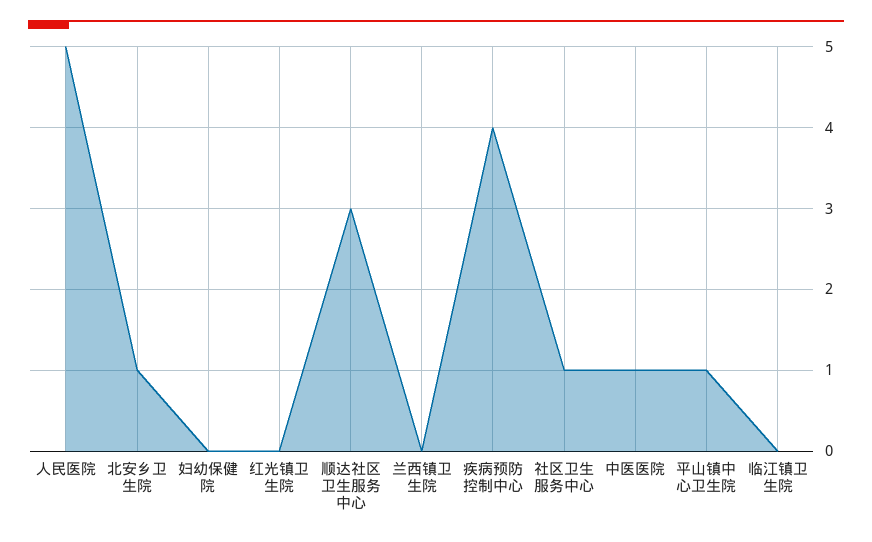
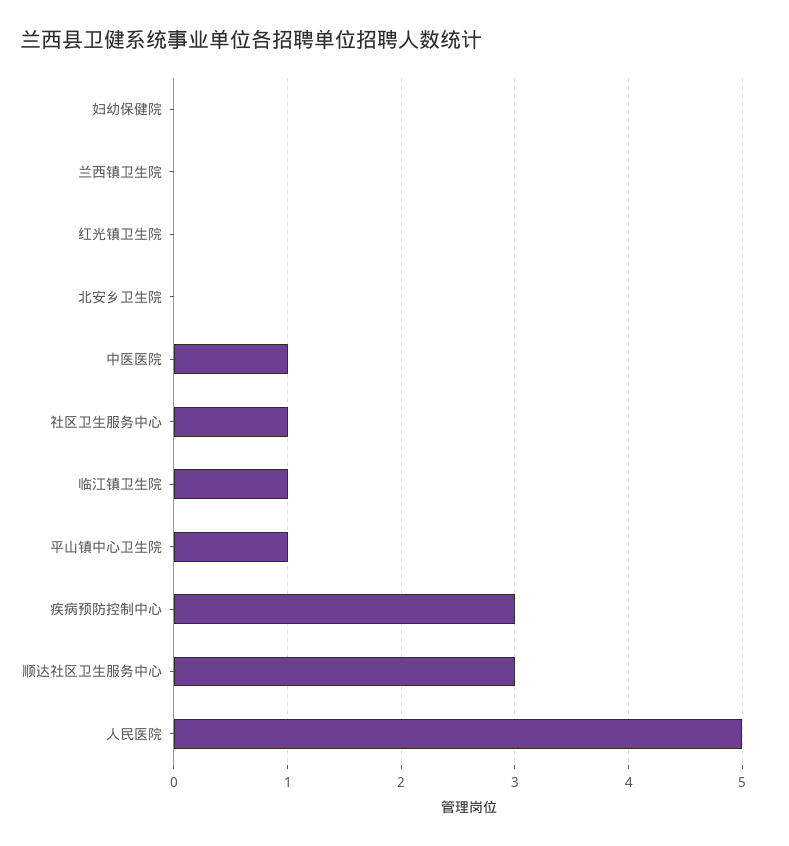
  {
    "人民医院": 5,
-   "北安乡卫生院": 1,
+   "北安乡卫生院": 0,
    "妇幼保健院": 0,
    "红光镇卫生院": 0,
    "顺达社区卫生服务中心": 3,
    "兰西镇卫生院": 0,
-   "疾病预防控制中心": 4,
+   "疾病预防控制中心": 3,
    "社区卫生服务中心": 1,
    "中医医院": 1,
    "平山镇中心卫生院": 1,
-   "临江镇卫生院": 0
+   "临江镇卫生院": 1
  }

